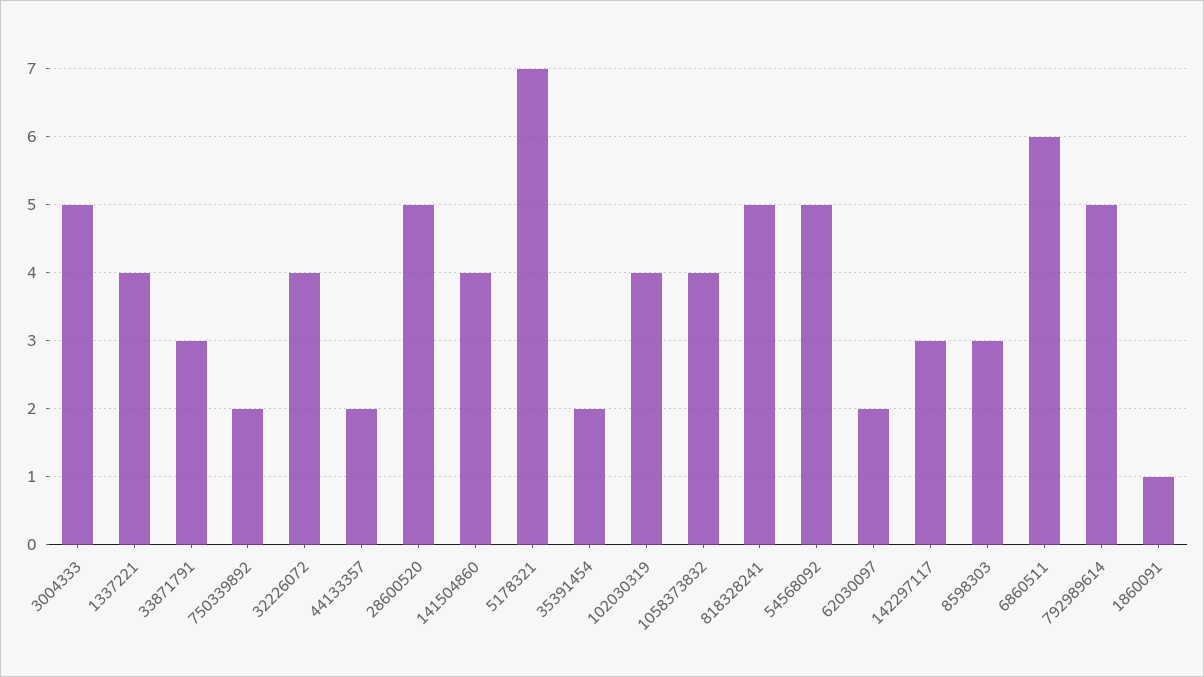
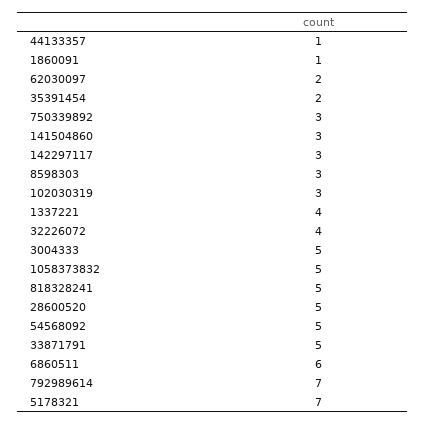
  {
    "3004333": 5,
    "1337221": 4,
-   "33871791": 3,
+   "33871791": 5,
-   "750339892": 2,
+   "750339892": 3,
    "32226072": 4,
-   "44133357": 2,
+   "44133357": 1,
    "28600520": 5,
-   "141504860": 4,
+   "141504860": 3,
    "5178321": 7,
    "35391454": 2,
-   "102030319": 4,
+   "102030319": 3,
-   "1058373832": 4,
+   "1058373832": 5,
    "818328241": 5,
    "54568092": 5,
    "62030097": 2,
    "142297117": 3,
    "8598303": 3,
    "6860511": 6,
-   "792989614": 5,
+   "792989614": 7,
    "1860091": 1
  }

